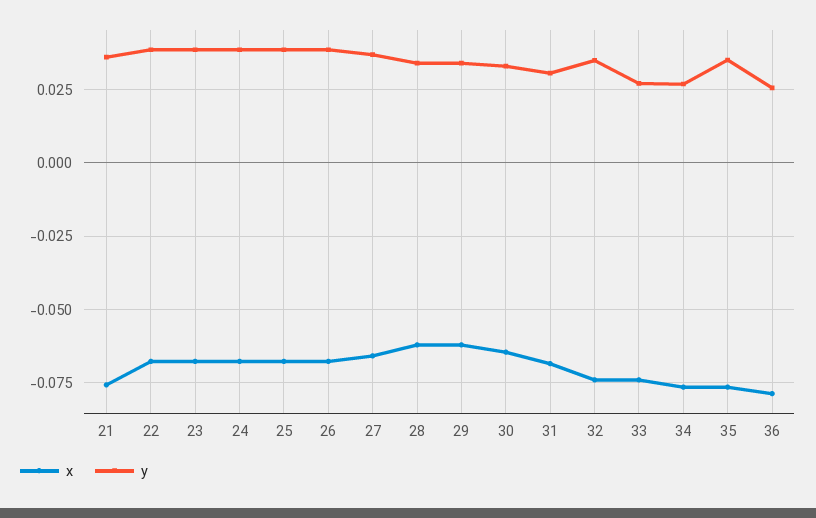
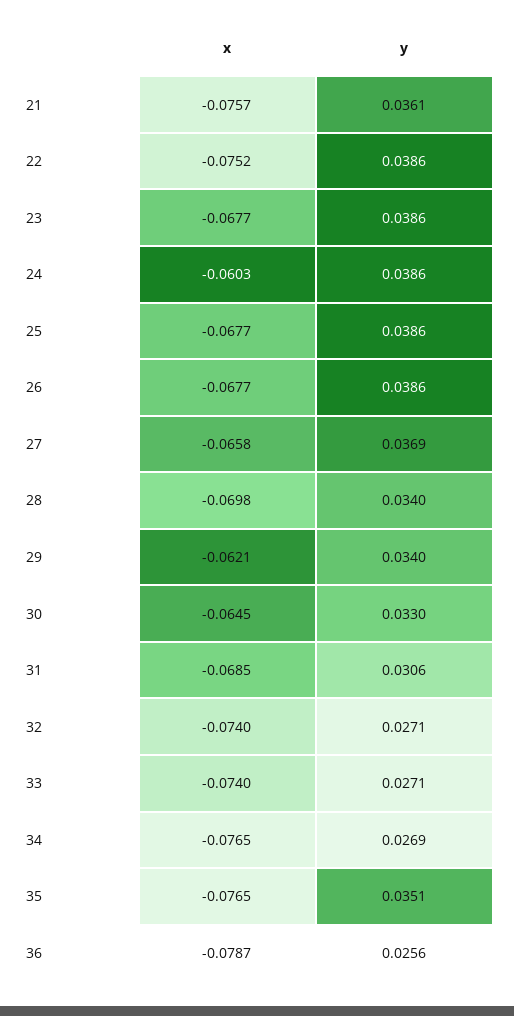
  {
    "x": {
      "21": -0.0757,
-     "22": -0.0675,
+     "22": -0.0752,
      "23": -0.0677,
-     "24": -0.0675,
+     "24": -0.0603,
      "25": -0.0677,
      "26": -0.0677,
      "27": -0.0658,
-     "28": -0.0625,
+     "28": -0.0698,
      "29": -0.0621,
      "30": -0.0645,
      "31": -0.0685,
      "32": -0.074,
      "33": -0.074,
      "34": -0.0765,
      "35": -0.0765,
      "36": -0.0787
    },
    "y": {
      "21": 0.0361,
      "22": 0.0386,
      "23": 0.0386,
      "24": 0.0386,
      "25": 0.0386,
      "26": 0.0386,
      "27": 0.0369,
      "28": 0.034,
      "29": 0.034,
      "30": 0.033,
      "31": 0.0306,
-     "32": 0.035,
+     "32": 0.0271,
      "33": 0.0271,
      "34": 0.0269,
      "35": 0.0351,
      "36": 0.0256
    }
  }

